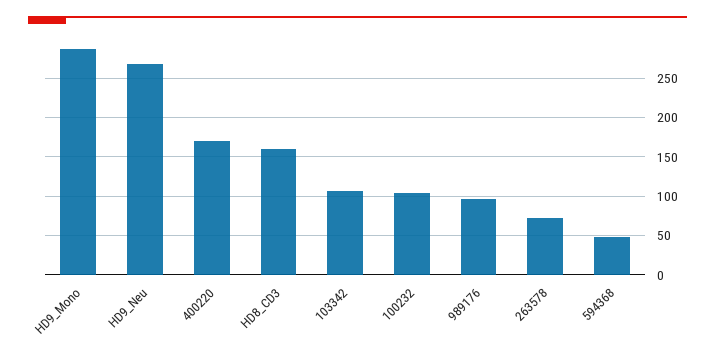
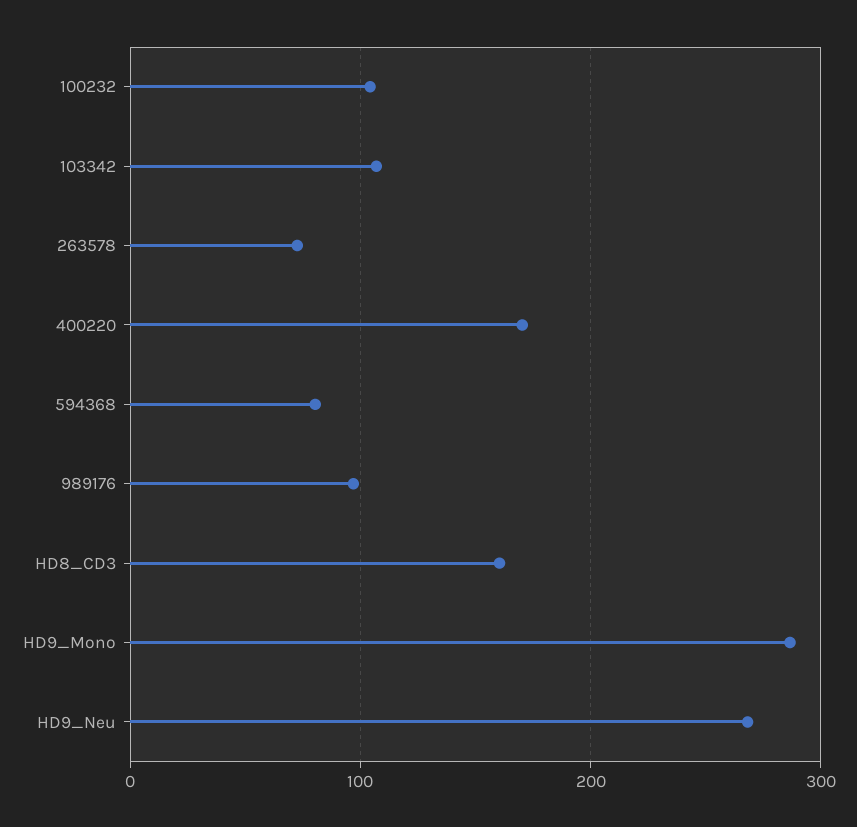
  {
    "HD9_Mono": 290,
    "HD9_Neu": 270,
    "400220": 170,
    "HD8_CD3": 160,
    "103342": 110,
    "100232": 100,
    "989176": 100,
    "263578": 70,
-   "594368": 50
+   "594368": 80
  }

